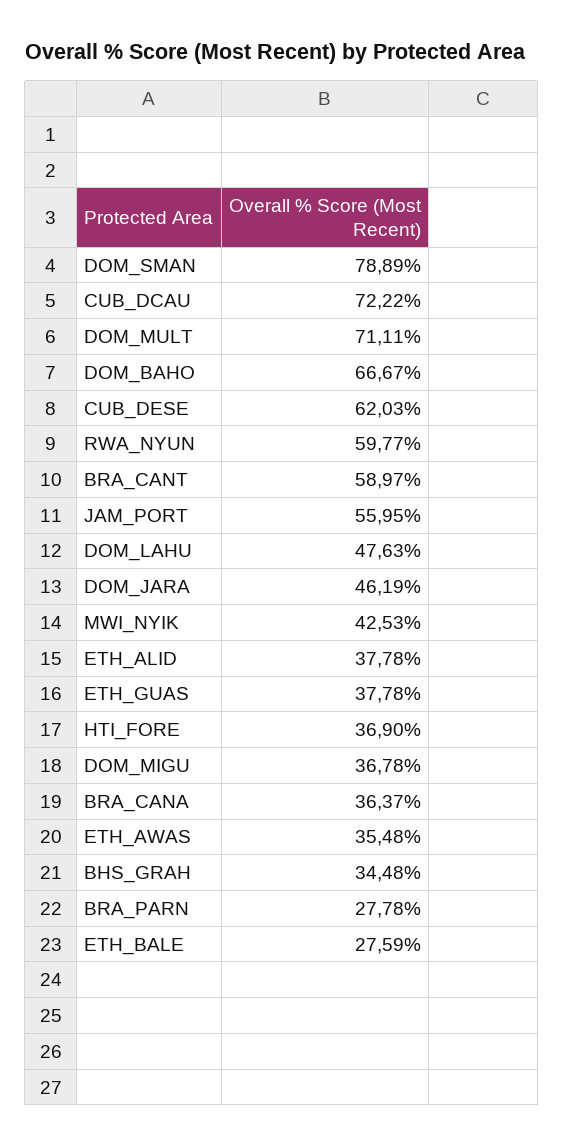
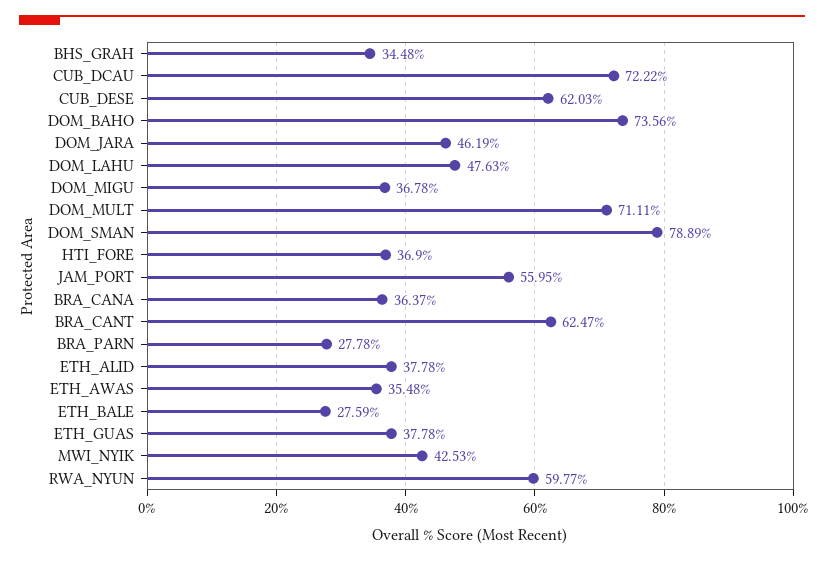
  {
    "DOM_SMAN": 78.89,
    "CUB_DCAU": 72.22,
    "DOM_MULT": 71.11,
-   "DOM_BAHO": 66.67,
+   "DOM_BAHO": 73.56,
    "CUB_DESE": 62.03,
    "RWA_NYUN": 59.77,
-   "BRA_CANT": 58.97,
+   "BRA_CANT": 62.47,
    "JAM_PORT": 55.95,
    "DOM_LAHU": 47.63,
    "DOM_JARA": 46.19,
    "MWI_NYIK": 42.53,
    "ETH_ALID": 37.78,
    "ETH_GUAS": 37.78,
    "HTI_FORE": 36.9,
    "DOM_MIGU": 36.78,
    "BRA_CANA": 36.37,
    "ETH_AWAS": 35.48,
    "BHS_GRAH": 34.48,
    "BRA_PARN": 27.78,
    "ETH_BALE": 27.59
  }

